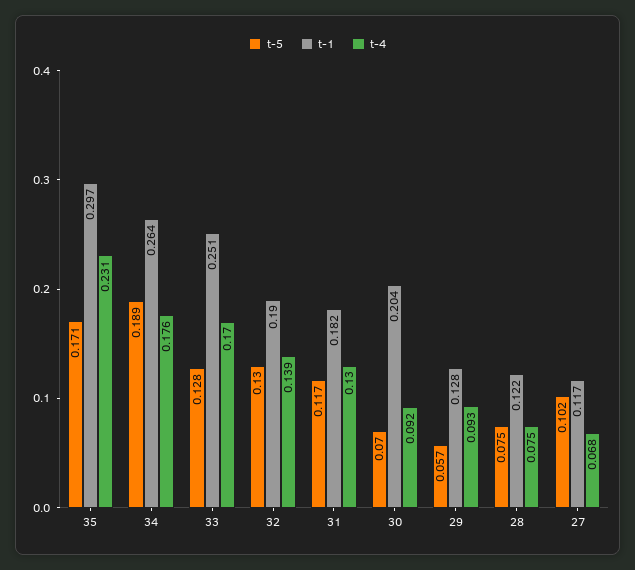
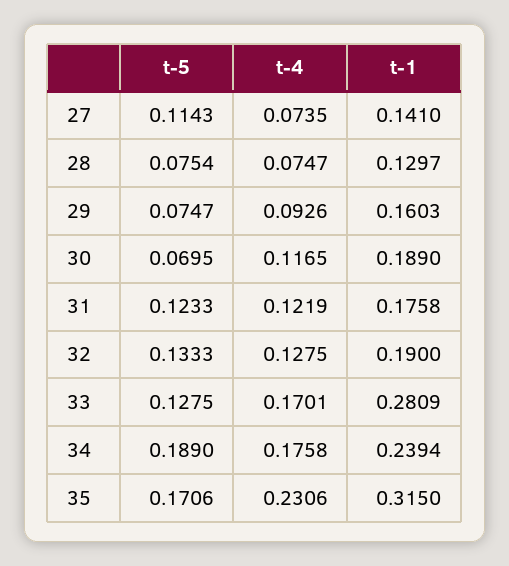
  {
    "t-5": {
      "35": 0.1706,
      "34": 0.189,
      "33": 0.1275,
-     "32": 0.13,
+     "32": 0.1333,
-     "31": 0.117,
+     "31": 0.1233,
      "30": 0.0695,
-     "29": 0.057,
+     "29": 0.0747,
      "28": 0.0754,
-     "27": 0.102
+     "27": 0.1143
    },
    "t-1": {
-     "35": 0.297,
+     "35": 0.315,
-     "34": 0.264,
+     "34": 0.2394,
-     "33": 0.251,
+     "33": 0.2809,
      "32": 0.19,
-     "31": 0.182,
+     "31": 0.1758,
-     "30": 0.204,
+     "30": 0.189,
-     "29": 0.128,
+     "29": 0.1603,
-     "28": 0.122,
+     "28": 0.1297,
-     "27": 0.117
+     "27": 0.141
    },
    "t-4": {
      "35": 0.2306,
      "34": 0.1758,
      "33": 0.1701,
-     "32": 0.139,
+     "32": 0.1275,
-     "31": 0.13,
+     "31": 0.1219,
-     "30": 0.092,
+     "30": 0.1165,
      "29": 0.0926,
      "28": 0.0747,
-     "27": 0.068
+     "27": 0.0735
    }
  }

